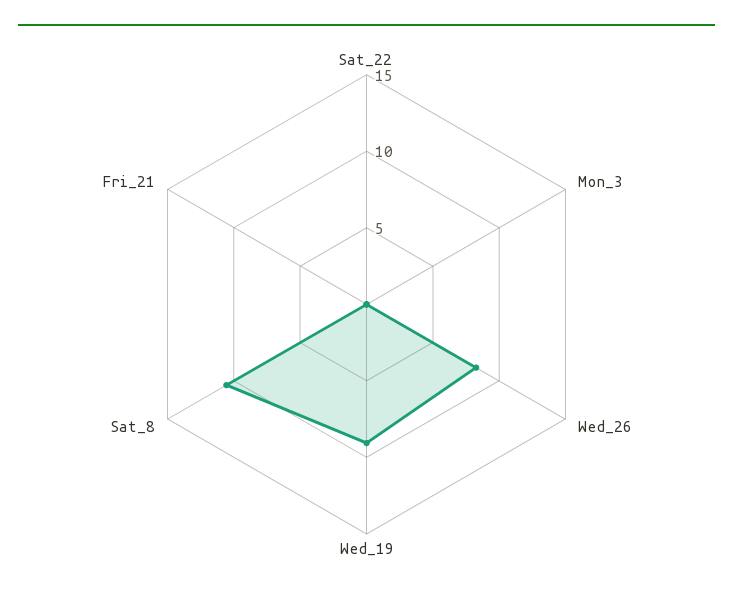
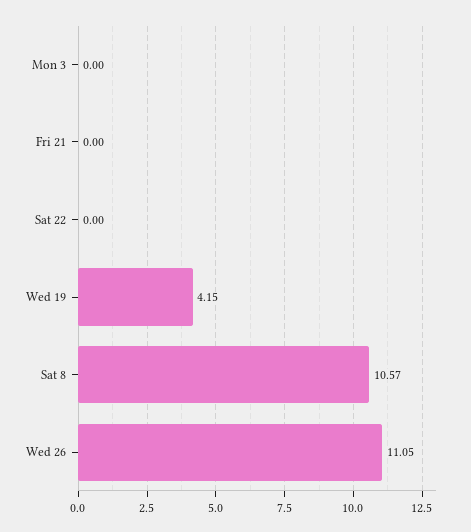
  {
    "Sat_22": 0,
    "Mon_3": 0,
-   "Wed_26": 8,
+   "Wed_26": 11.05,
-   "Wed_19": 9,
+   "Wed_19": 4.15,
    "Sat_8": 10.57,
    "Fri_21": 0
  }

